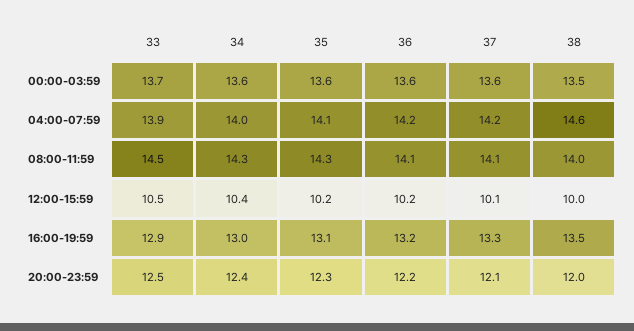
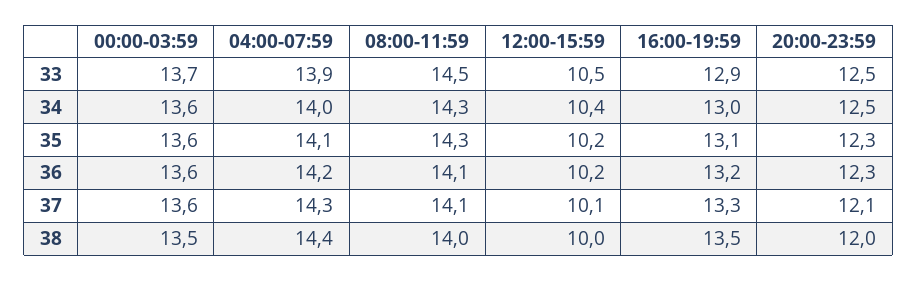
  {
    "33": {
      "00:00-03:59": 13.7,
      "04:00-07:59": 13.9,
      "08:00-11:59": 14.5,
      "12:00-15:59": 10.5,
      "16:00-19:59": 12.9,
      "20:00-23:59": 12.5
    },
    "34": {
      "00:00-03:59": 13.6,
      "04:00-07:59": 14,
      "08:00-11:59": 14.3,
      "12:00-15:59": 10.4,
      "16:00-19:59": 13,
-     "20:00-23:59": 12.4
+     "20:00-23:59": 12.5
    },
    "35": {
      "00:00-03:59": 13.6,
      "04:00-07:59": 14.1,
      "08:00-11:59": 14.3,
      "12:00-15:59": 10.2,
      "16:00-19:59": 13.1,
      "20:00-23:59": 12.3
    },
    "36": {
      "00:00-03:59": 13.6,
      "04:00-07:59": 14.2,
      "08:00-11:59": 14.1,
      "12:00-15:59": 10.2,
      "16:00-19:59": 13.2,
-     "20:00-23:59": 12.2
+     "20:00-23:59": 12.3
    },
    "37": {
      "00:00-03:59": 13.6,
-     "04:00-07:59": 14.2,
+     "04:00-07:59": 14.3,
      "08:00-11:59": 14.1,
      "12:00-15:59": 10.1,
      "16:00-19:59": 13.3,
      "20:00-23:59": 12.1
    },
    "38": {
      "00:00-03:59": 13.5,
-     "04:00-07:59": 14.6,
+     "04:00-07:59": 14.4,
      "08:00-11:59": 14,
      "12:00-15:59": 10,
      "16:00-19:59": 13.5,
      "20:00-23:59": 12
    }
  }

